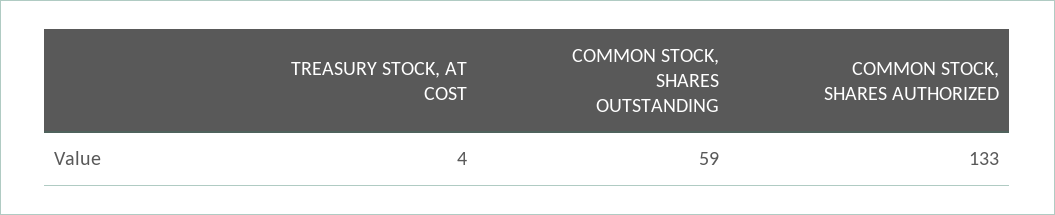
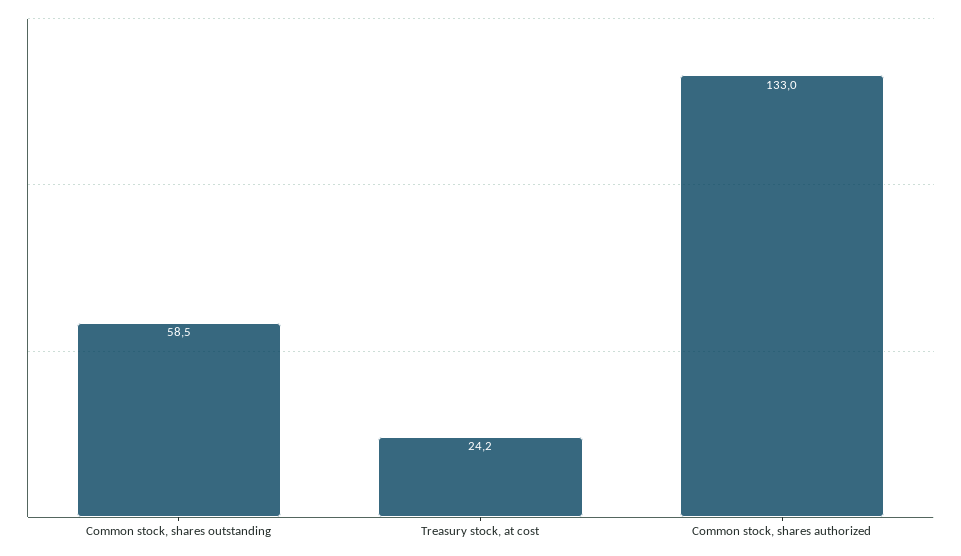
  {
-   "TREASURY STOCK, AT COST": 4,
+   "TREASURY STOCK, AT COST": 24.2,
    "COMMON STOCK, SHARES OUTSTANDING": 58.5,
    "COMMON STOCK, SHARES AUTHORIZED": 133
  }

